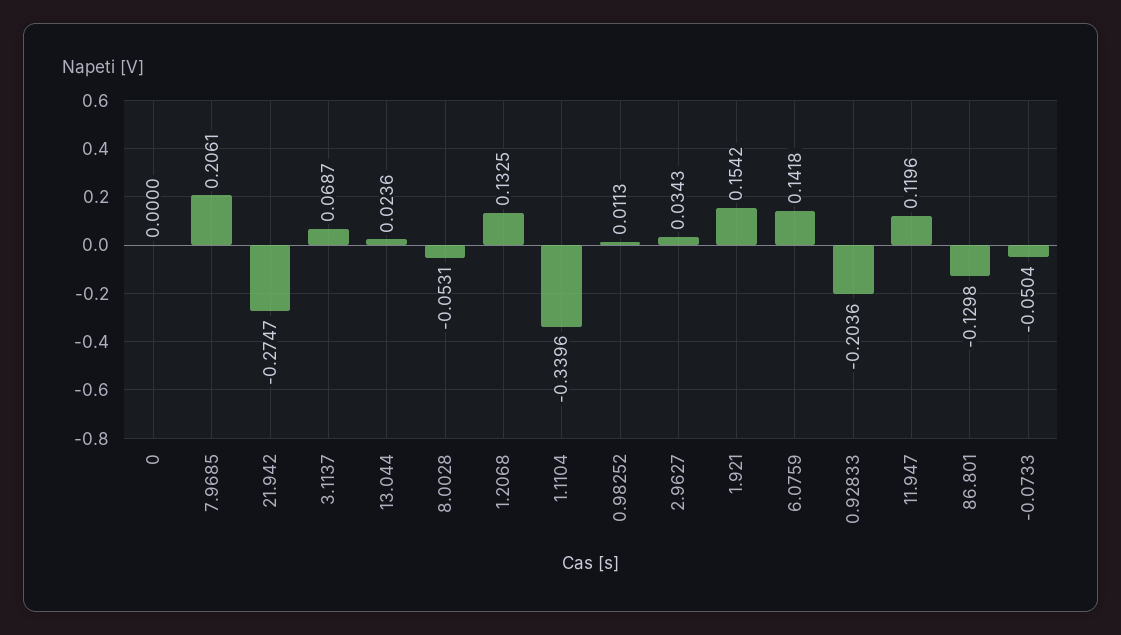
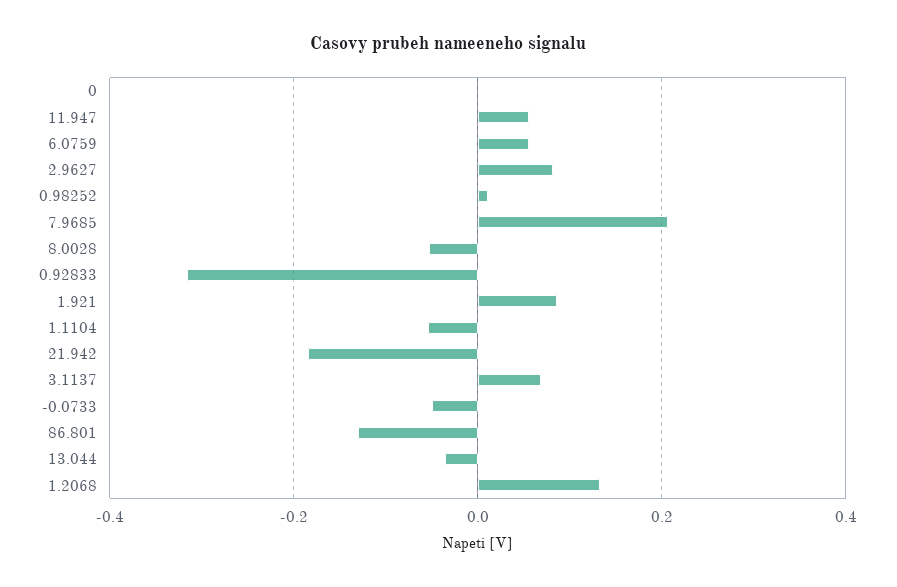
  {
    "0": 0,
    "7.9685": 0.2061,
-   "21.942": -0.2747,
+   "21.942": -0.18,
    "3.1137": 0.0687,
-   "13.044": 0.0236,
+   "13.044": -0.04,
    "8.0028": -0.0531,
    "1.2068": 0.1325,
-   "1.1104": -0.3396,
+   "1.1104": -0.06,
    "0.98252": 0.0113,
-   "2.9627": 0.0343,
+   "2.9627": 0.08,
-   "1.921": 0.1542,
+   "1.921": 0.08,
-   "6.0759": 0.1418,
+   "6.0759": 0.06,
-   "0.92833": -0.2036,
+   "0.92833": -0.32,
-   "11.947": 0.1196,
+   "11.947": 0.06,
    "86.801": -0.1298,
    "-0.0733": -0.0504
  }

